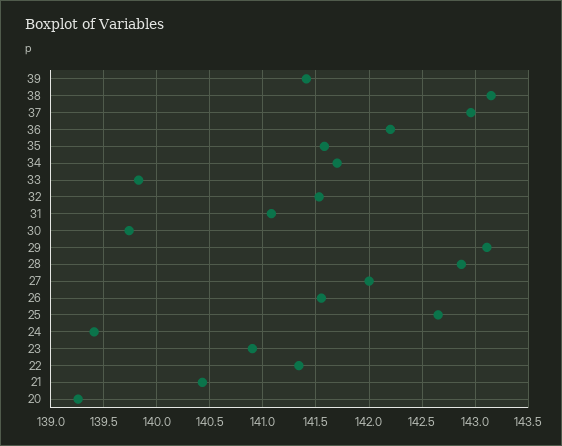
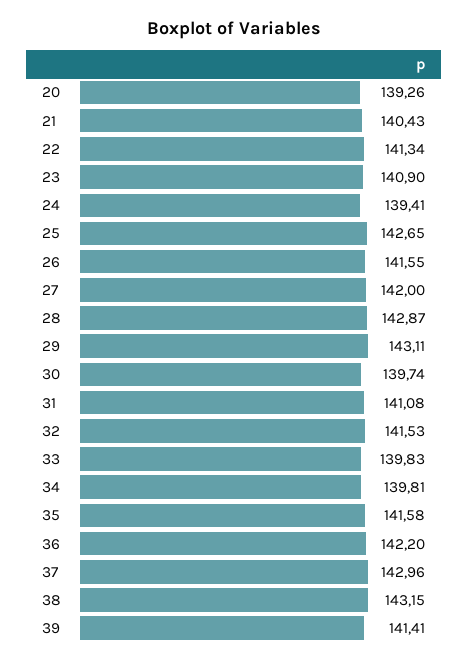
  {
    "39": 141.41,
    "38": 143.15,
    "37": 142.96,
    "36": 142.2,
    "35": 141.58,
-   "34": 141.7,
+   "34": 139.81,
    "33": 139.83,
    "32": 141.53,
    "31": 141.08,
    "30": 139.74,
    "29": 143.11,
    "28": 142.87,
    "27": 142,
    "26": 141.55,
    "25": 142.65,
    "24": 139.41,
    "23": 140.9,
    "22": 141.34,
    "21": 140.43,
    "20": 139.26
  }

